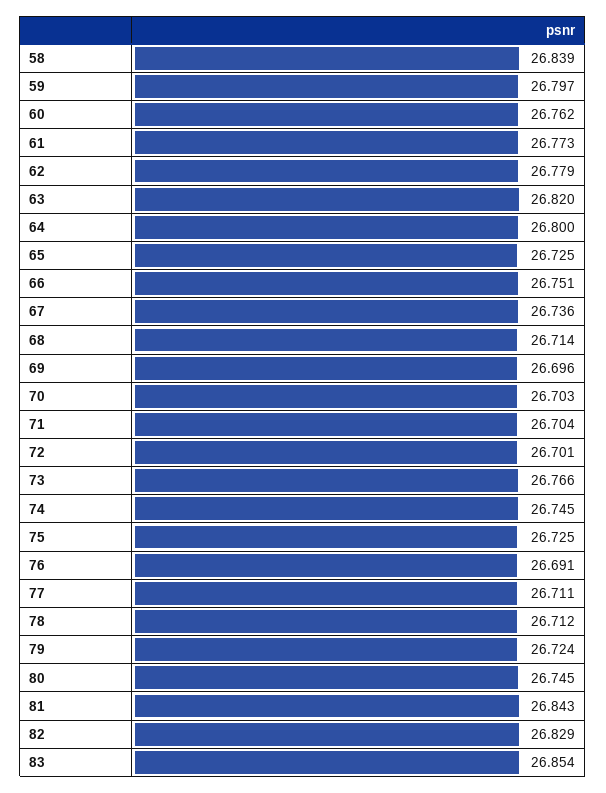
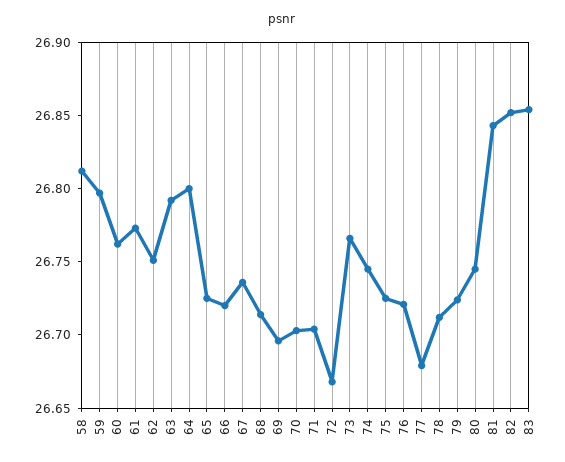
  {
-   "58": 26.839,
+   "58": 26.81,
    "59": 26.797,
    "60": 26.762,
    "61": 26.773,
-   "62": 26.779,
+   "62": 26.75,
-   "63": 26.82,
+   "63": 26.79,
    "64": 26.8,
    "65": 26.725,
-   "66": 26.751,
+   "66": 26.72,
    "67": 26.736,
    "68": 26.714,
    "69": 26.696,
    "70": 26.703,
    "71": 26.704,
-   "72": 26.701,
+   "72": 26.67,
    "73": 26.766,
    "74": 26.745,
    "75": 26.725,
-   "76": 26.691,
+   "76": 26.72,
-   "77": 26.711,
+   "77": 26.68,
    "78": 26.712,
    "79": 26.724,
    "80": 26.745,
    "81": 26.843,
-   "82": 26.829,
+   "82": 26.85,
    "83": 26.854
  }

